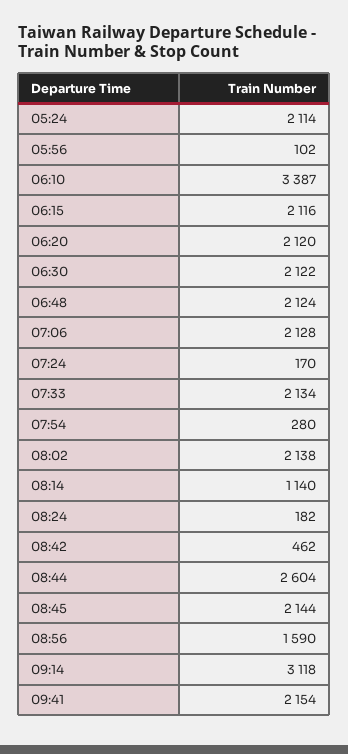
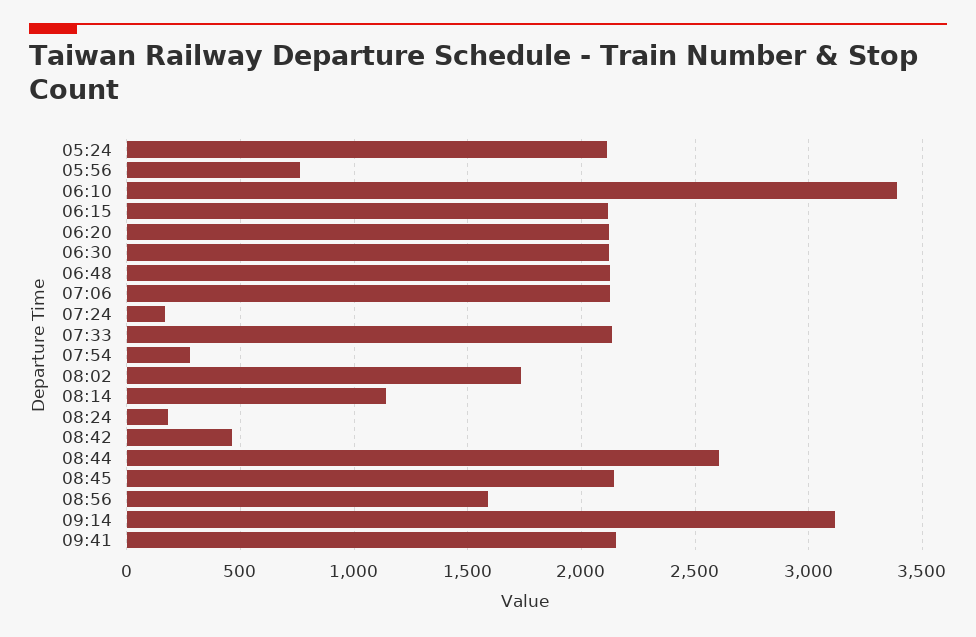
  {
    "05:24": 2114,
-   "05:56": 102,
+   "05:56": 750,
    "06:10": 3387,
    "06:15": 2116,
    "06:20": 2120,
    "06:30": 2122,
    "06:48": 2124,
    "07:06": 2128,
    "07:24": 170,
    "07:33": 2134,
    "07:54": 280,
-   "08:02": 2138,
+   "08:02": 1750,
    "08:14": 1140,
    "08:24": 182,
    "08:42": 462,
    "08:44": 2604,
    "08:45": 2144,
    "08:56": 1590,
    "09:14": 3118,
    "09:41": 2154
  }

